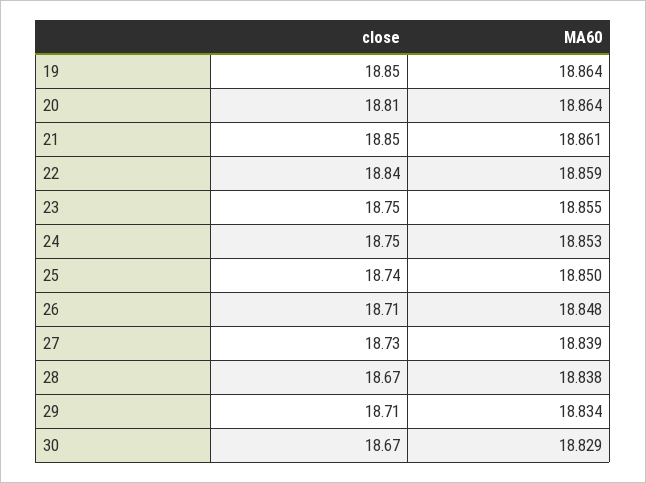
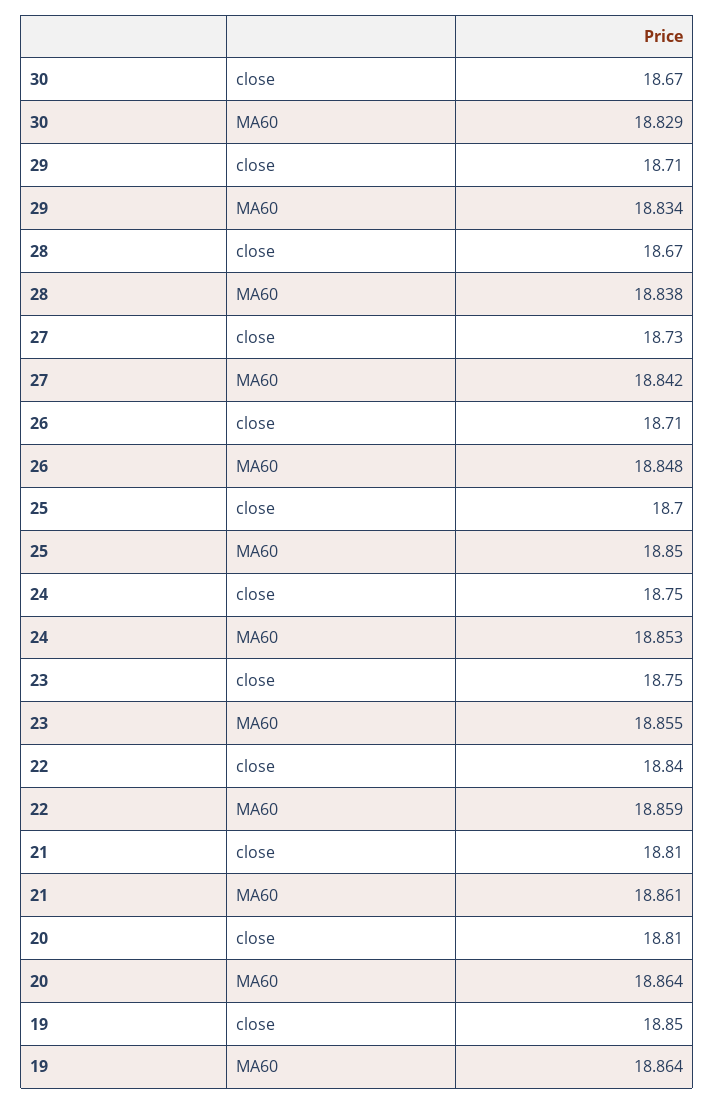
  {
    "close": {
      "19": 18.85,
      "20": 18.81,
-     "21": 18.85,
+     "21": 18.81,
      "22": 18.84,
      "23": 18.75,
      "24": 18.75,
-     "25": 18.74,
+     "25": 18.7,
      "26": 18.71,
      "27": 18.73,
      "28": 18.67,
      "29": 18.71,
      "30": 18.67
    },
    "MA60": {
      "19": 18.864,
      "20": 18.864,
      "21": 18.861,
      "22": 18.859,
      "23": 18.855,
      "24": 18.853,
      "25": 18.85,
      "26": 18.848,
-     "27": 18.839,
+     "27": 18.842,
      "28": 18.838,
      "29": 18.834,
      "30": 18.829
    }
  }

